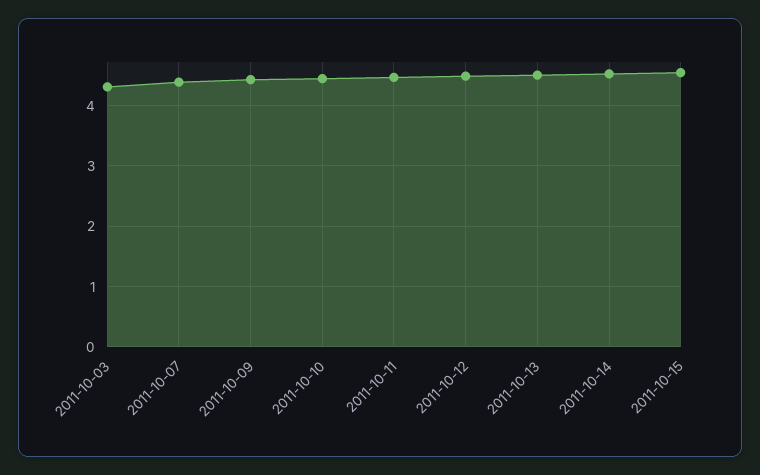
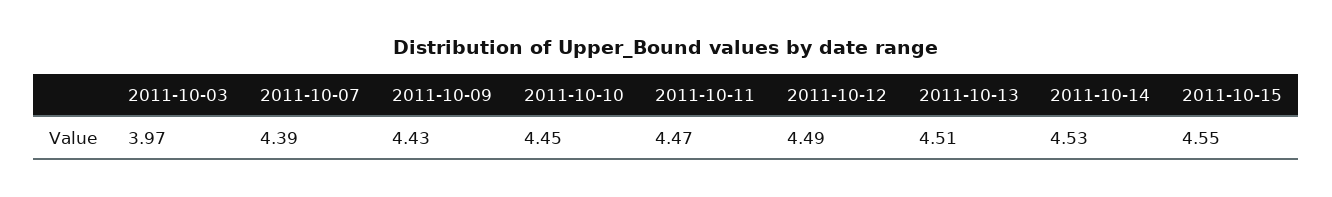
  {
-   "2011-10-03": 4.3,
+   "2011-10-03": 3.97,
    "2011-10-07": 4.39,
    "2011-10-09": 4.43,
    "2011-10-10": 4.45,
    "2011-10-11": 4.47,
    "2011-10-12": 4.49,
    "2011-10-13": 4.51,
    "2011-10-14": 4.53,
    "2011-10-15": 4.55
  }

